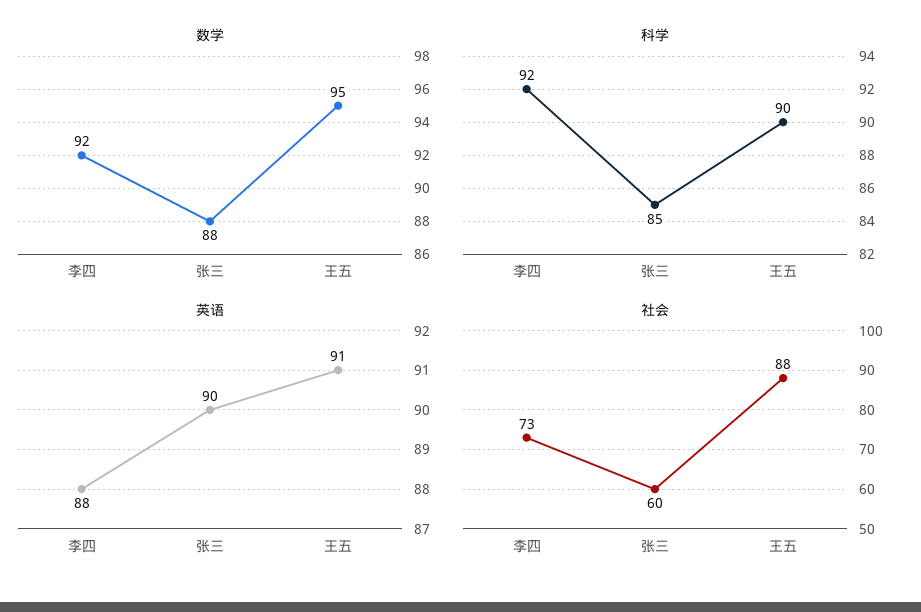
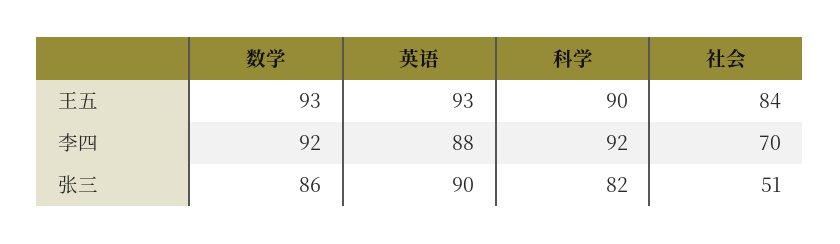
  {
    "数学": {
      "李四": 92,
-     "张三": 88,
+     "张三": 86,
-     "王五": 95
+     "王五": 93
    },
    "科学": {
      "李四": 92,
-     "张三": 85,
+     "张三": 82,
      "王五": 90
    },
    "英语": {
      "李四": 88,
      "张三": 90,
-     "王五": 91
+     "王五": 93
    },
    "社会": {
-     "李四": 73,
+     "李四": 70,
-     "张三": 60,
+     "张三": 51,
-     "王五": 88
+     "王五": 84
    }
  }

